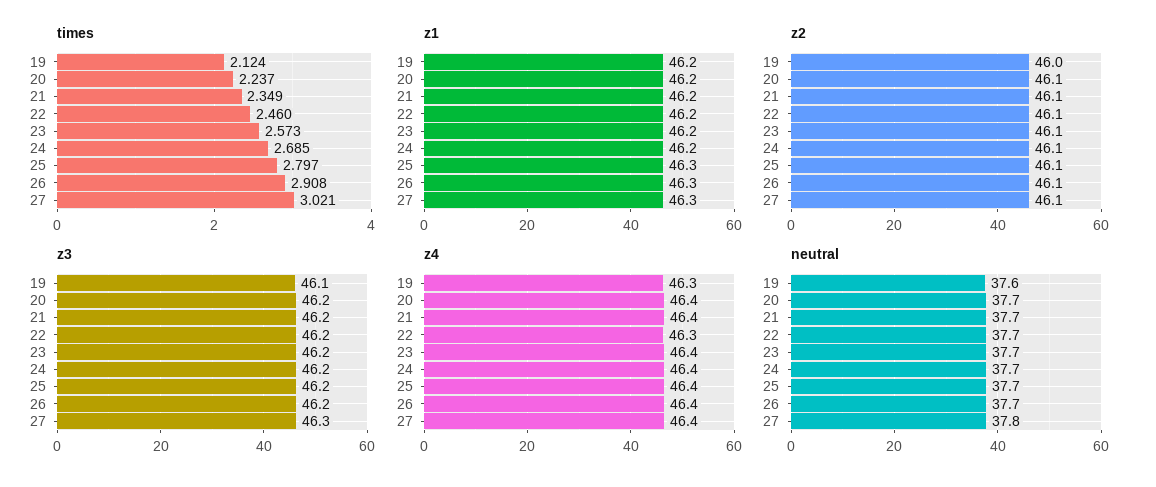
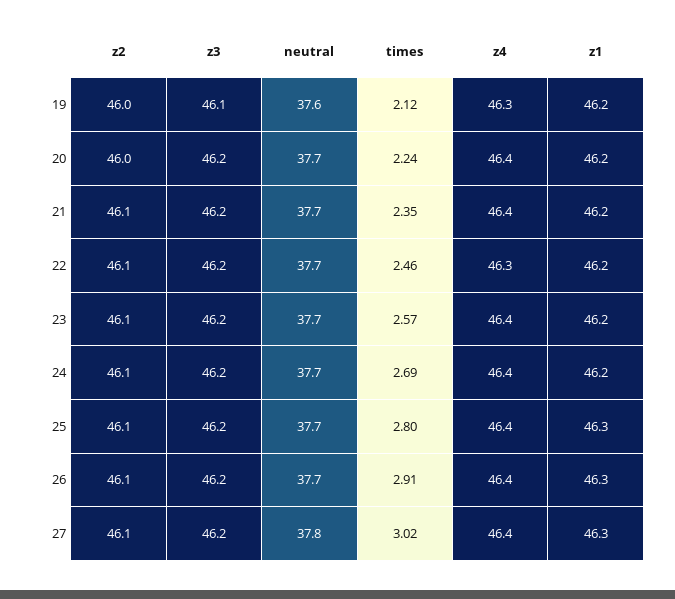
  {
    "times": {
      "19": 2.124,
      "20": 2.237,
      "21": 2.349,
      "22": 2.46,
      "23": 2.573,
      "24": 2.685,
      "25": 2.797,
      "26": 2.908,
      "27": 3.021
    },
    "z1": {
      "19": 46.2,
      "20": 46.2,
      "21": 46.2,
      "22": 46.2,
      "23": 46.2,
      "24": 46.2,
      "25": 46.3,
      "26": 46.3,
      "27": 46.3
    },
    "z2": {
      "19": 46,
-     "20": 46.1,
+     "20": 46,
      "21": 46.1,
      "22": 46.1,
      "23": 46.1,
      "24": 46.1,
      "25": 46.1,
      "26": 46.1,
      "27": 46.1
    },
    "z3": {
      "19": 46.1,
      "20": 46.2,
      "21": 46.2,
      "22": 46.2,
      "23": 46.2,
      "24": 46.2,
      "25": 46.2,
      "26": 46.2,
-     "27": 46.3
+     "27": 46.2
    },
    "z4": {
      "19": 46.3,
      "20": 46.4,
      "21": 46.4,
      "22": 46.3,
      "23": 46.4,
      "24": 46.4,
      "25": 46.4,
      "26": 46.4,
      "27": 46.4
    },
    "neutral": {
      "19": 37.6,
      "20": 37.7,
      "21": 37.7,
      "22": 37.7,
      "23": 37.7,
      "24": 37.7,
      "25": 37.7,
      "26": 37.7,
      "27": 37.8
    }
  }

